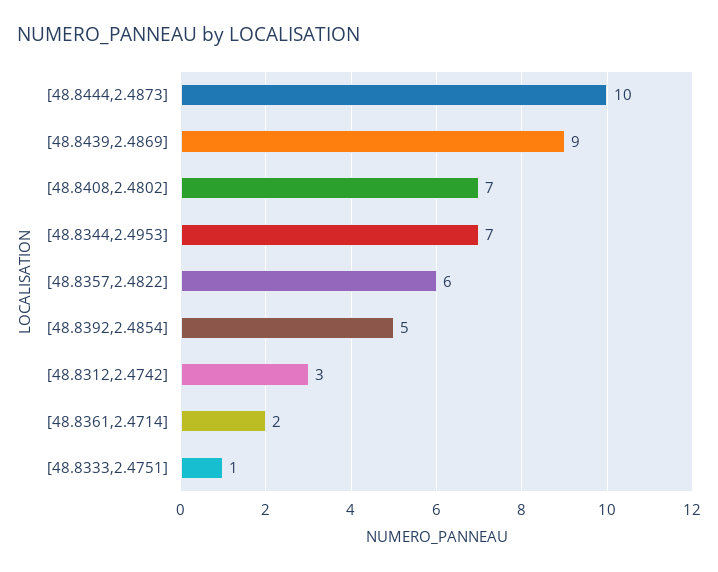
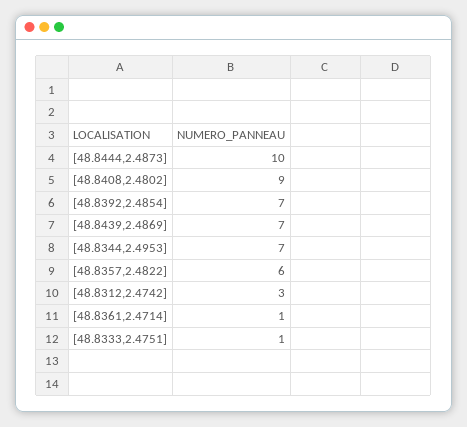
  {
    "[48.8444,2.4873]": 10,
-   "[48.8439,2.4869]": 9,
+   "[48.8439,2.4869]": 7,
-   "[48.8408,2.4802]": 7,
+   "[48.8408,2.4802]": 9,
    "[48.8344,2.4953]": 7,
    "[48.8357,2.4822]": 6,
-   "[48.8392,2.4854]": 5,
+   "[48.8392,2.4854]": 7,
    "[48.8312,2.4742]": 3,
-   "[48.8361,2.4714]": 2,
+   "[48.8361,2.4714]": 1,
    "[48.8333,2.4751]": 1
  }

